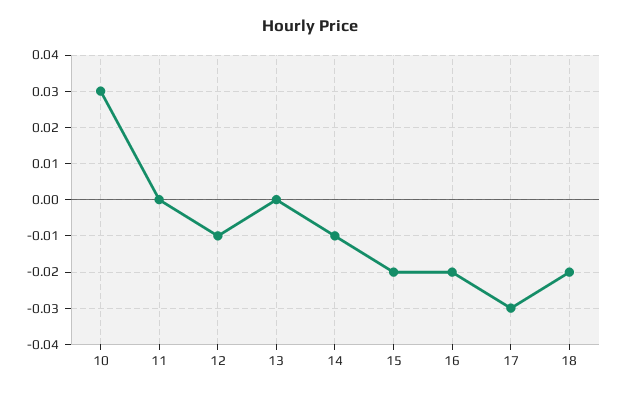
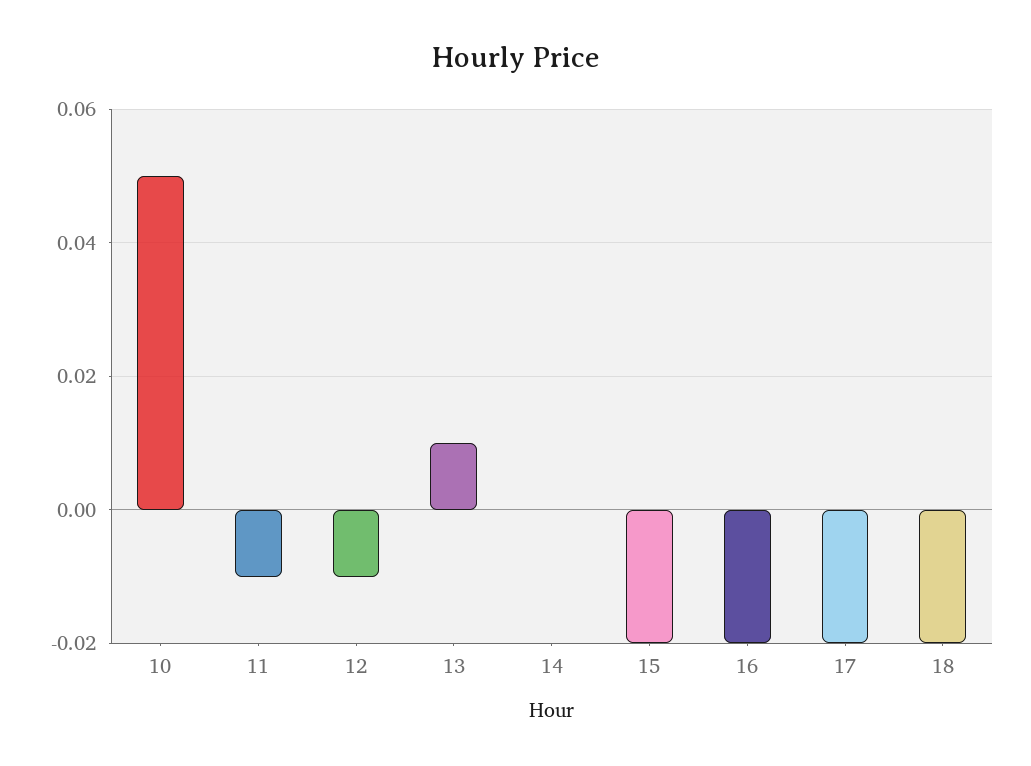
  {
-   "10": 0.03,
+   "10": 0.05,
-   "11": 0,
+   "11": -0.01,
    "12": -0.01,
-   "13": 0,
+   "13": 0.01,
-   "14": -0.01,
+   "14": 0,
    "15": -0.02,
    "16": -0.02,
-   "17": -0.03,
+   "17": -0.02,
    "18": -0.02
  }

